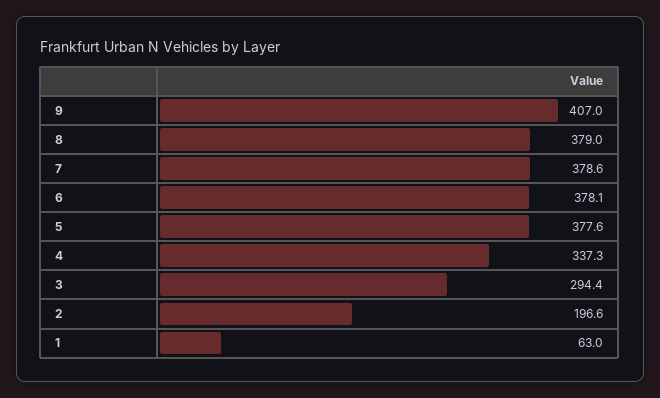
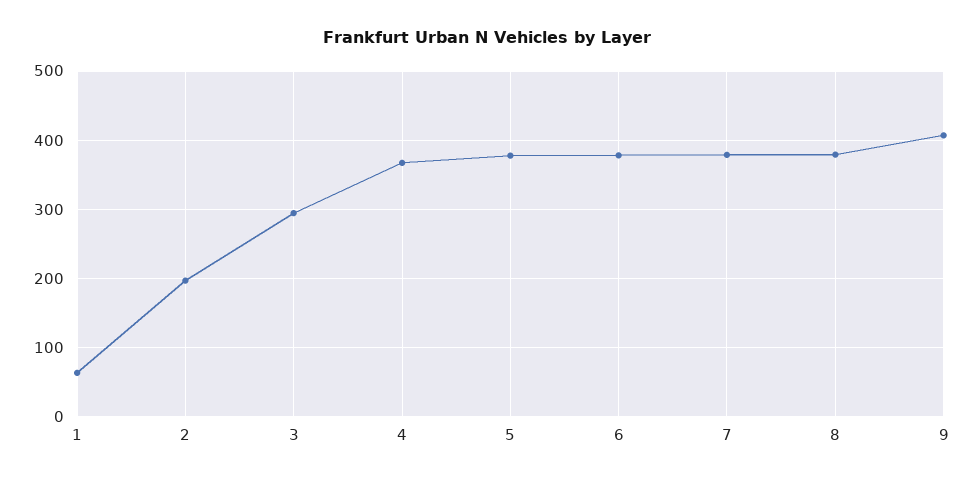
  {
    "9": 407,
    "8": 379,
    "7": 378.6,
    "6": 378.1,
    "5": 377.6,
-   "4": 337.3,
+   "4": 370,
    "3": 294.4,
    "2": 196.6,
    "1": 63
  }

